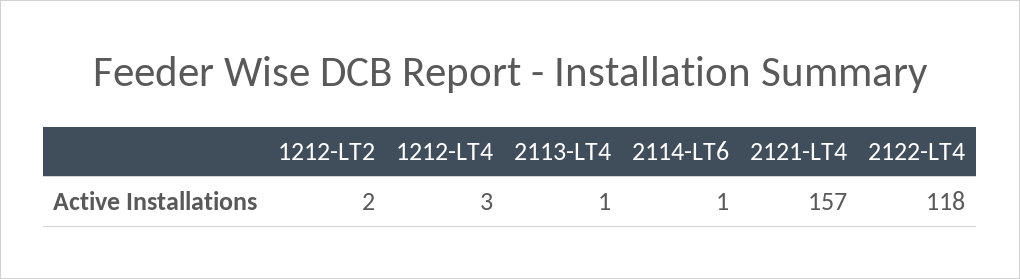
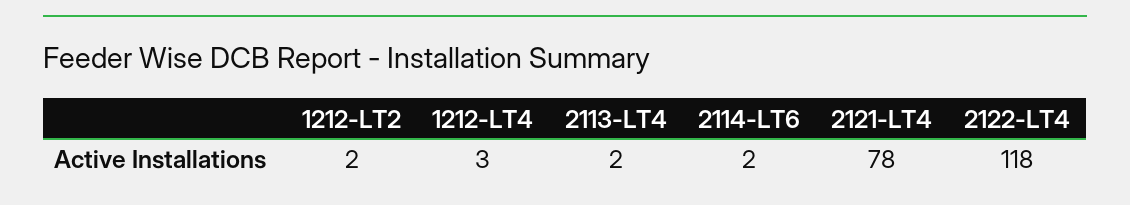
  {
    "1212-LT2": 2,
    "1212-LT4": 3,
-   "2113-LT4": 1,
+   "2113-LT4": 2,
-   "2114-LT6": 1,
+   "2114-LT6": 2,
-   "2121-LT4": 157,
+   "2121-LT4": 78,
    "2122-LT4": 118
  }

